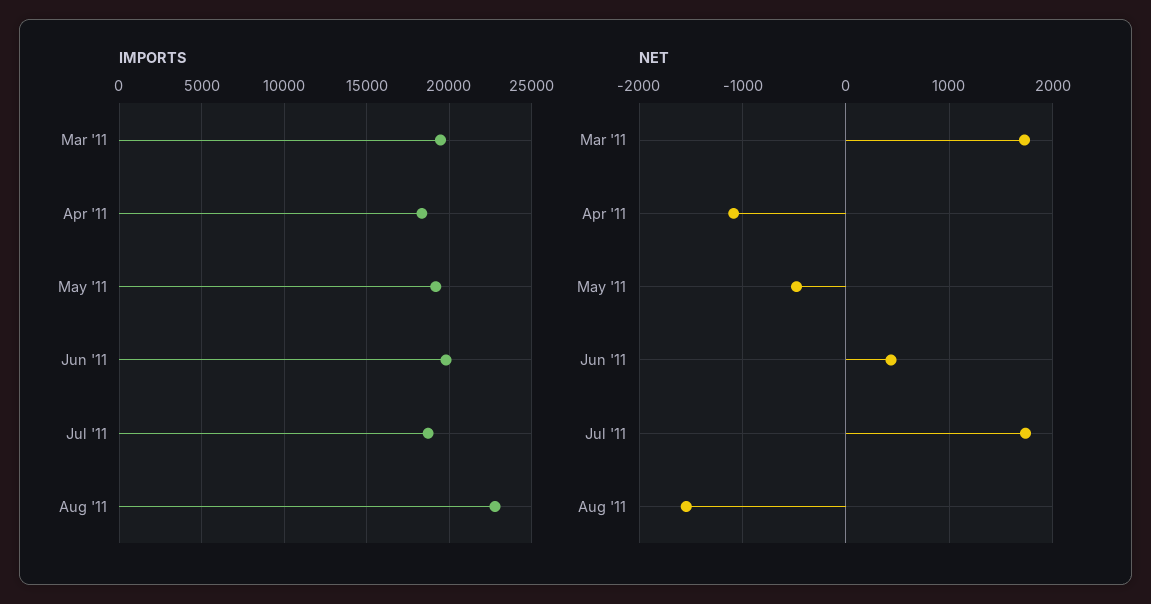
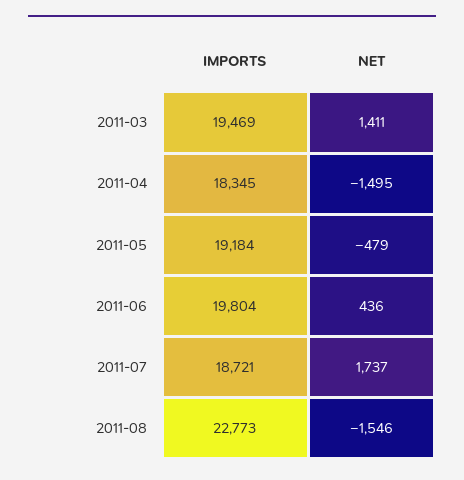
  {
    "IMPORTS": {
      "Mar '11": 19469,
      "Apr '11": 18345,
      "May '11": 19184,
      "Jun '11": 19804,
      "Jul '11": 18721,
      "Aug '11": 22773
    },
    "NET": {
-     "Mar '11": 1700,
+     "Mar '11": 1411,
-     "Apr '11": -1100,
+     "Apr '11": -1495,
      "May '11": -479,
      "Jun '11": 436,
      "Jul '11": 1737,
      "Aug '11": -1546
    }
  }

